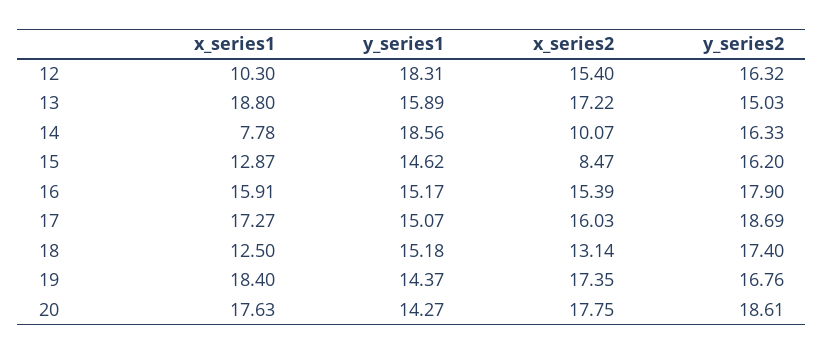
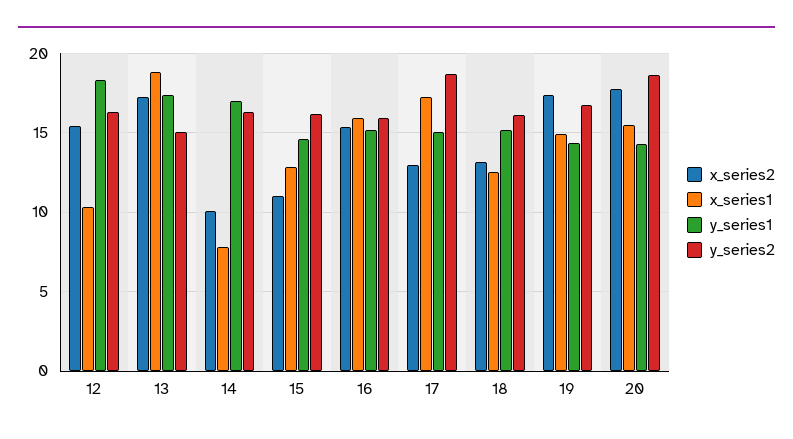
  {
    "x_series1": {
      "12": 10.3,
      "13": 18.8,
      "14": 7.78,
      "15": 12.87,
      "16": 15.91,
      "17": 17.27,
      "18": 12.5,
-     "19": 18.4,
+     "19": 15,
-     "20": 17.63
+     "20": 15.5
    },
    "y_series1": {
      "12": 18.31,
-     "13": 15.89,
+     "13": 17.5,
-     "14": 18.56,
+     "14": 17,
      "15": 14.62,
      "16": 15.17,
      "17": 15.07,
      "18": 15.18,
      "19": 14.37,
      "20": 14.27
    },
    "x_series2": {
      "12": 15.4,
      "13": 17.22,
      "14": 10.07,
-     "15": 8.47,
+     "15": 11,
      "16": 15.39,
-     "17": 16.03,
+     "17": 13,
      "18": 13.14,
      "19": 17.35,
      "20": 17.75
    },
    "y_series2": {
      "12": 16.32,
      "13": 15.03,
      "14": 16.33,
      "15": 16.2,
-     "16": 17.9,
+     "16": 16,
      "17": 18.69,
-     "18": 17.4,
+     "18": 16,
      "19": 16.76,
      "20": 18.61
    }
  }

